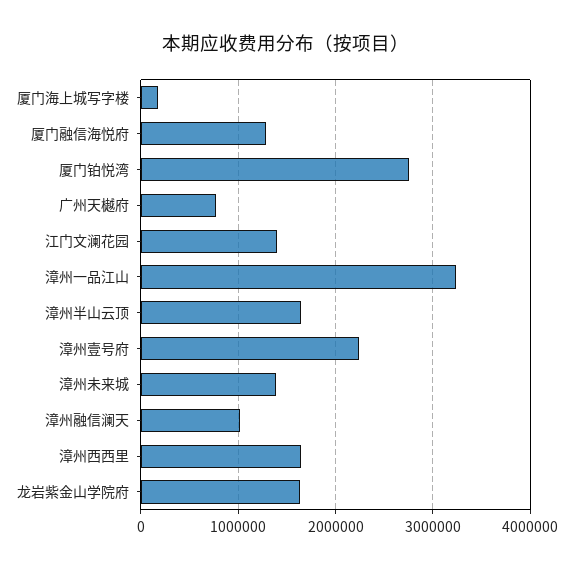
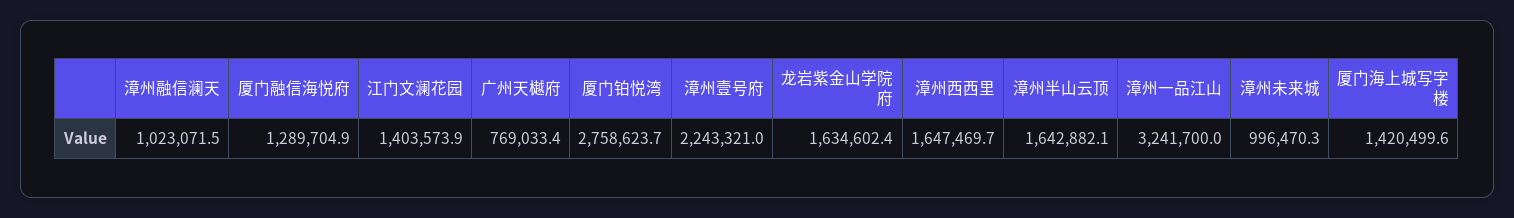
  {
-   "厦门海上城写字楼": 200000,
+   "厦门海上城写字楼": 1420499.6,
    "厦门融信海悦府": 1289704.9,
    "厦门铂悦湾": 2758623.7,
    "广州天樾府": 769033.4,
    "江门文澜花园": 1403573.9,
    "漳州一品江山": 3241700,
    "漳州半山云顶": 1642882.1,
    "漳州壹号府": 2243321,
-   "漳州未来城": 1400000,
+   "漳州未来城": 996470.3,
    "漳州融信澜天": 1023071.5,
    "漳州西西里": 1647469.7,
    "龙岩紫金山学院府": 1634602.4
  }

